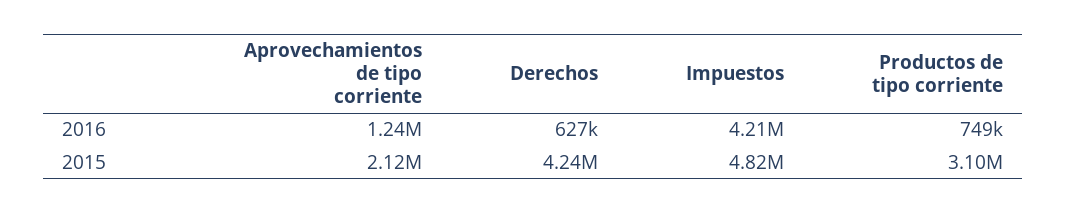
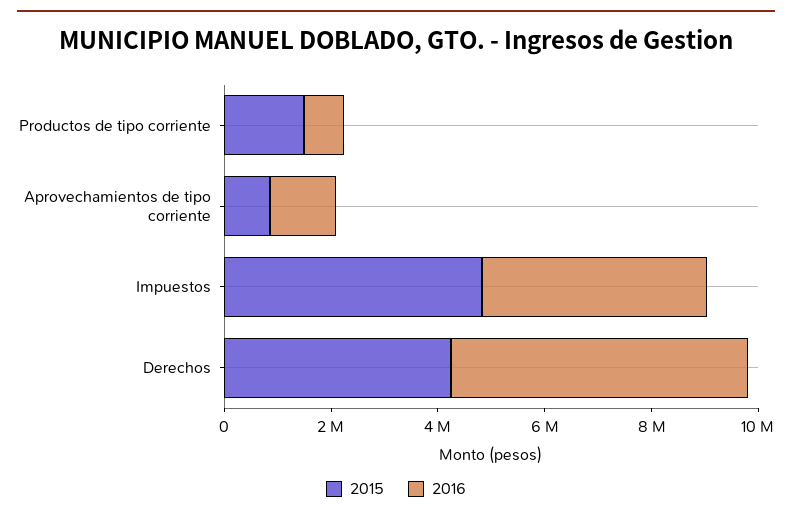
  {
    "2016": {
      "Aprovechamientos de tipo corriente": 1240000,
-     "Derechos": 627000,
+     "Derechos": 5500000,
      "Impuestos": 4210000,
      "Productos de tipo corriente": 749000
    },
    "2015": {
-     "Aprovechamientos de tipo corriente": 2120000,
+     "Aprovechamientos de tipo corriente": 1000000,
      "Derechos": 4240000,
      "Impuestos": 4820000,
-     "Productos de tipo corriente": 3100000
+     "Productos de tipo corriente": 1500000
    }
  }

